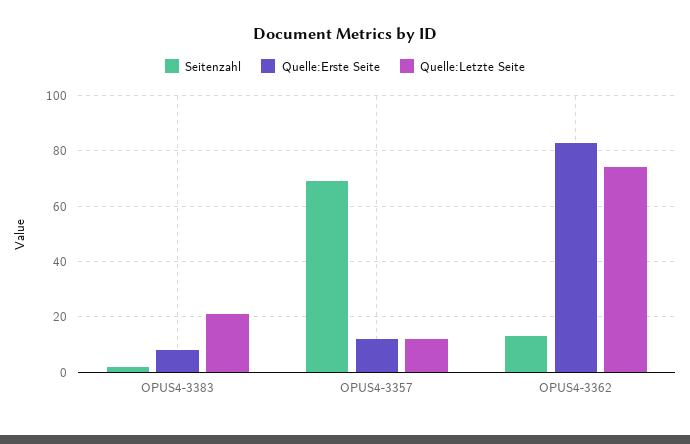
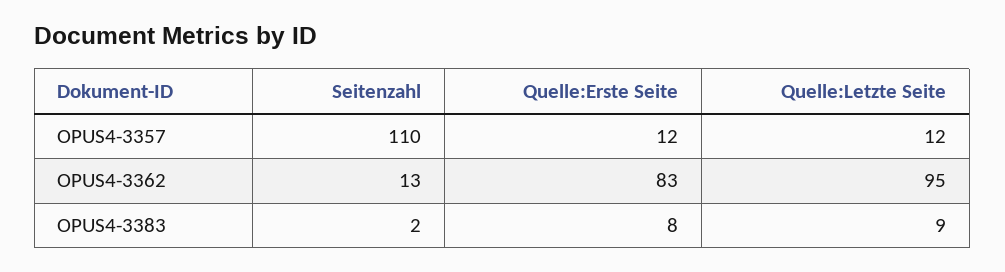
  {
    "Seitenzahl": {
      "OPUS4-3383": 2,
-     "OPUS4-3357": 70,
+     "OPUS4-3357": 110,
      "OPUS4-3362": 13
    },
    "Quelle:Erste Seite": {
      "OPUS4-3383": 8,
      "OPUS4-3357": 12,
      "OPUS4-3362": 83
    },
    "Quelle:Letzte Seite": {
-     "OPUS4-3383": 20,
+     "OPUS4-3383": 9,
      "OPUS4-3357": 12,
-     "OPUS4-3362": 75
+     "OPUS4-3362": 95
    }
  }

